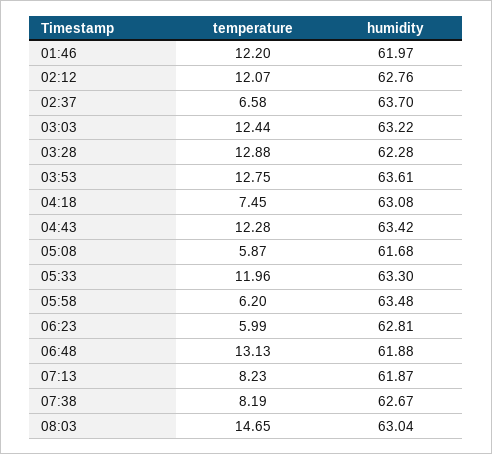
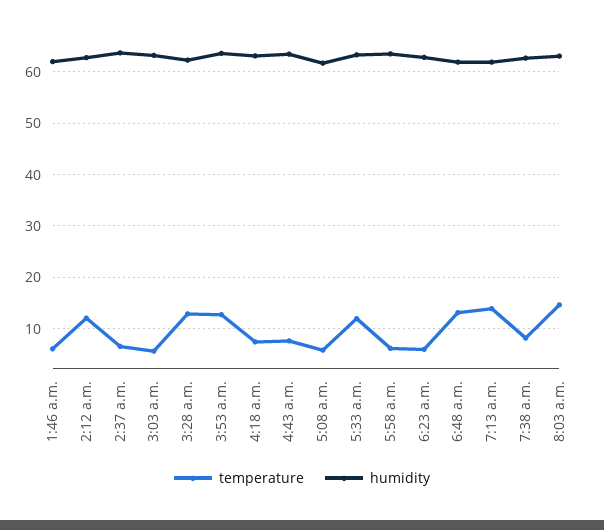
  {
    "temperature": {
-     "01:46": 12.2,
+     "01:46": 6,
      "02:12": 12.07,
      "02:37": 6.58,
-     "03:03": 12.44,
+     "03:03": 6,
      "03:28": 12.88,
      "03:53": 12.75,
      "04:18": 7.45,
-     "04:43": 12.28,
+     "04:43": 8,
      "05:08": 5.87,
      "05:33": 11.96,
      "05:58": 6.2,
      "06:23": 5.99,
      "06:48": 13.13,
-     "07:13": 8.23,
+     "07:13": 14,
      "07:38": 8.19,
      "08:03": 14.65
    },
    "humidity": {
      "01:46": 61.97,
      "02:12": 62.76,
      "02:37": 63.7,
      "03:03": 63.22,
      "03:28": 62.28,
      "03:53": 63.61,
      "04:18": 63.08,
      "04:43": 63.42,
      "05:08": 61.68,
      "05:33": 63.3,
      "05:58": 63.48,
      "06:23": 62.81,
      "06:48": 61.88,
      "07:13": 61.87,
      "07:38": 62.67,
      "08:03": 63.04
    }
  }

